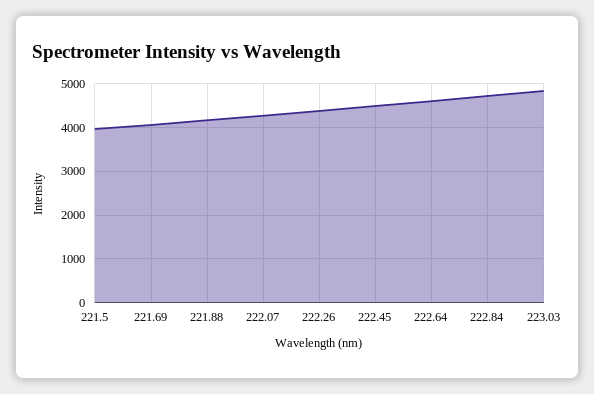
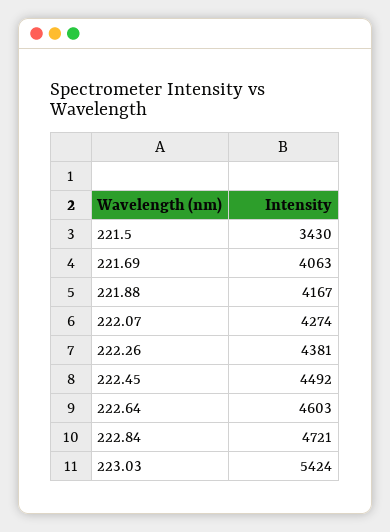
  {
-   "221.5": 4000,
+   "221.5": 3430,
    "221.69": 4063,
    "221.88": 4167,
    "222.07": 4274,
    "222.26": 4381,
    "222.45": 4492,
    "222.64": 4603,
    "222.84": 4721,
-   "223.03": 4800
+   "223.03": 5424
  }

